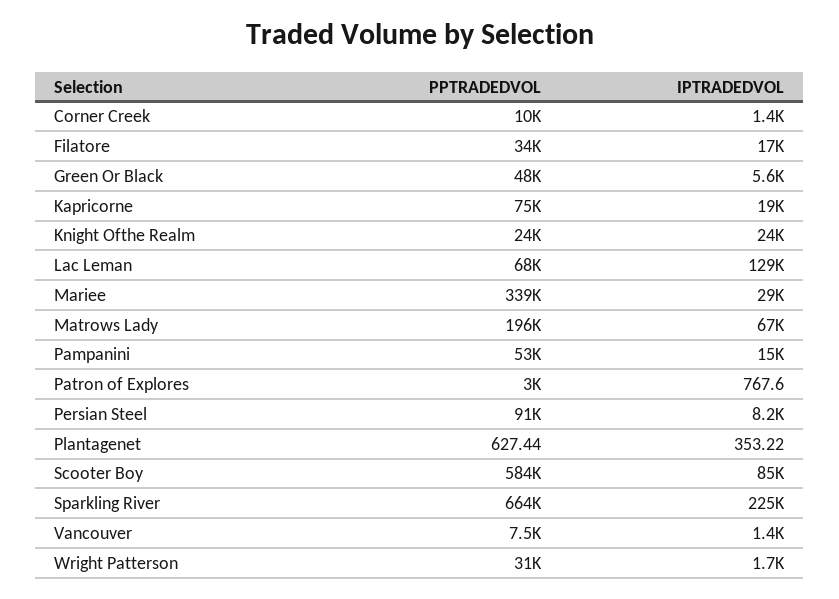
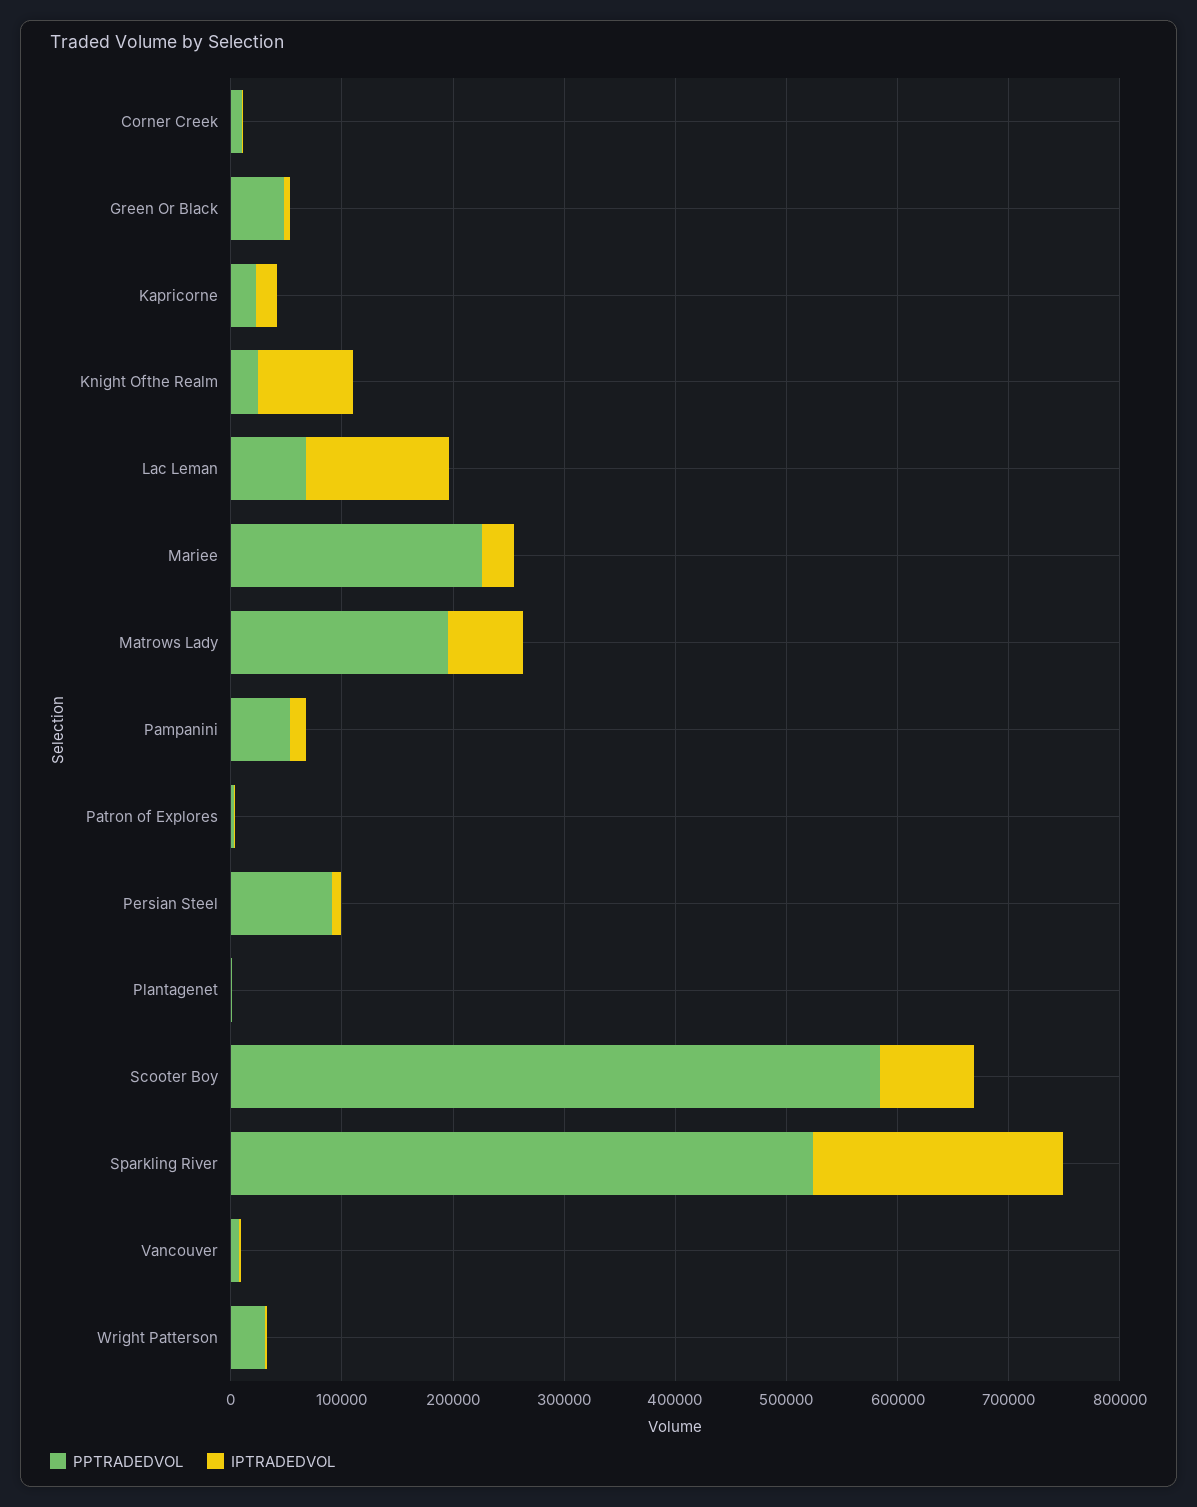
  {
    "PPTRADEDVOL": {
      "Corner Creek": 10000,
-     "Filatore": 34000,
      "Green Or Black": 48000,
-     "Kapricorne": 75000,
+     "Kapricorne": 20000,
      "Knight Ofthe Realm": 24000,
      "Lac Leman": 68000,
-     "Mariee": 339000,
+     "Mariee": 220000,
      "Matrows Lady": 196000,
      "Pampanini": 53000,
      "Patron of Explores": 3000,
      "Persian Steel": 91000,
      "Plantagenet": 627.44,
      "Scooter Boy": 584000,
-     "Sparkling River": 664000,
+     "Sparkling River": 520000,
      "Vancouver": 7500,
      "Wright Patterson": 31000
    },
    "IPTRADEDVOL": {
      "Corner Creek": 1400,
-     "Filatore": 17000,
      "Green Or Black": 5600,
      "Kapricorne": 19000,
-     "Knight Ofthe Realm": 24000,
+     "Knight Ofthe Realm": 80000,
      "Lac Leman": 129000,
      "Mariee": 29000,
      "Matrows Lady": 67000,
      "Pampanini": 15000,
      "Patron of Explores": 767.6,
      "Persian Steel": 8200,
      "Plantagenet": 353.22,
      "Scooter Boy": 85000,
      "Sparkling River": 225000,
      "Vancouver": 1400,
      "Wright Patterson": 1700
    }
  }

